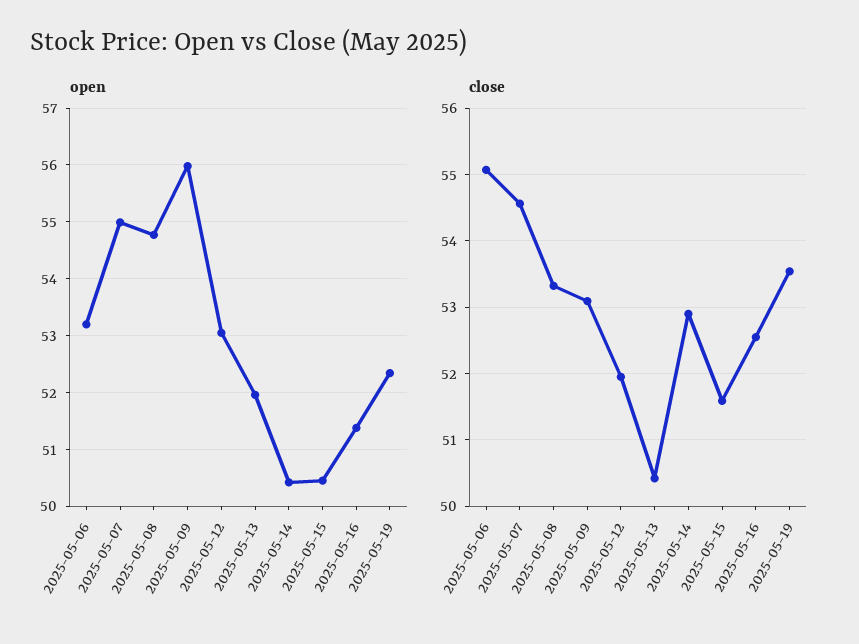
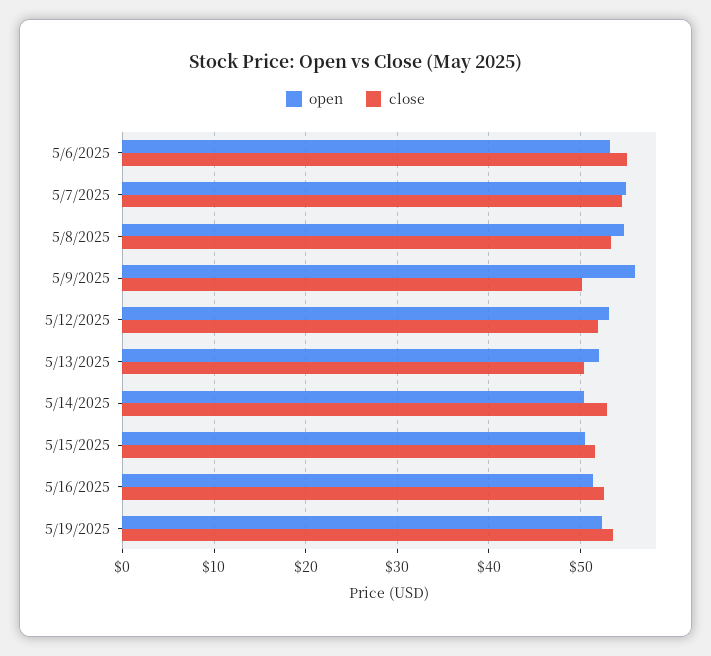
  {
    "open": {
      "2025-05-06": 53.2,
      "2025-05-07": 55,
      "2025-05-08": 54.8,
      "2025-05-09": 56,
      "2025-05-12": 53,
      "2025-05-13": 52,
      "2025-05-14": 50.4,
      "2025-05-15": 50.4,
      "2025-05-16": 51.4,
      "2025-05-19": 52.4
    },
    "close": {
      "2025-05-06": 55.1,
      "2025-05-07": 54.6,
      "2025-05-08": 53.3,
-     "2025-05-09": 53.1,
+     "2025-05-09": 50,
      "2025-05-12": 52,
      "2025-05-13": 50.4,
      "2025-05-14": 52.9,
      "2025-05-15": 51.6,
      "2025-05-16": 52.6,
      "2025-05-19": 53.5
    }
  }

